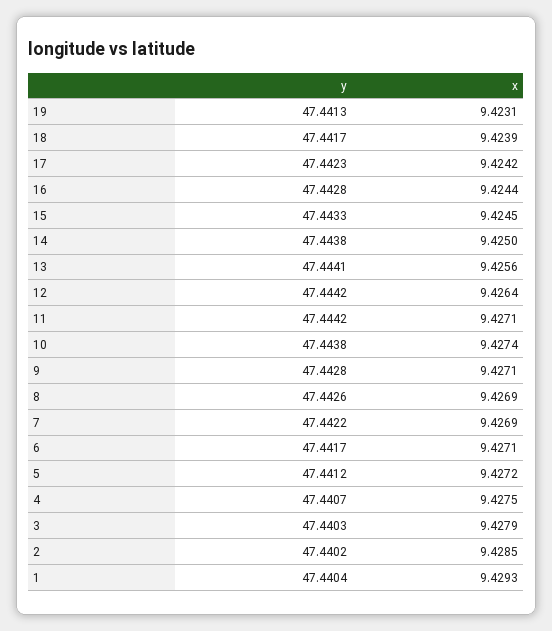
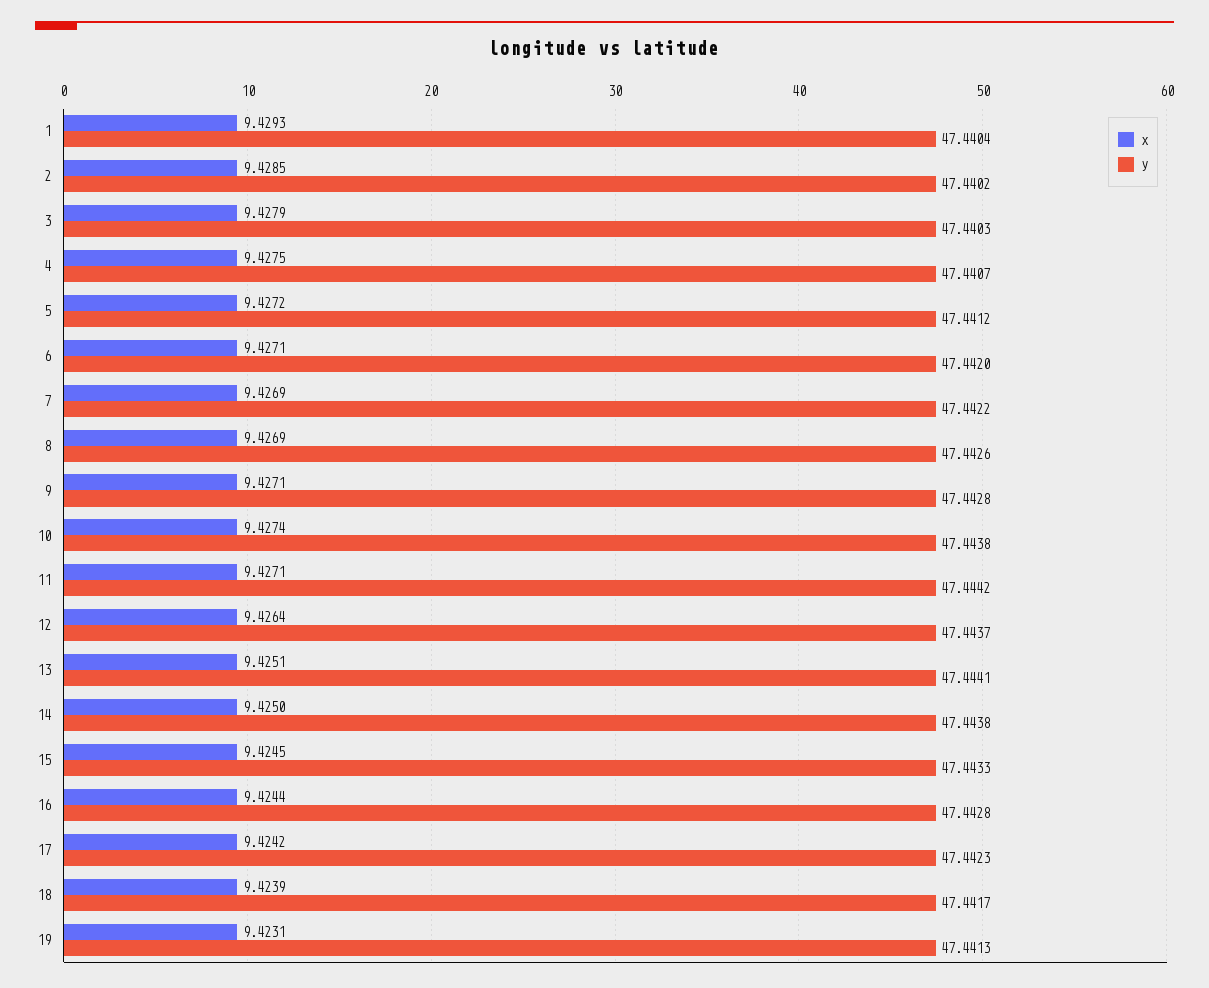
  {
    "y": {
      "19": 47.4413,
      "18": 47.4417,
      "17": 47.4423,
      "16": 47.4428,
      "15": 47.4433,
      "14": 47.4438,
      "13": 47.4441,
-     "12": 47.4442,
+     "12": 47.4437,
      "11": 47.4442,
      "10": 47.4438,
      "9": 47.4428,
      "8": 47.4426,
      "7": 47.4422,
-     "6": 47.4417,
+     "6": 47.442,
      "5": 47.4412,
      "4": 47.4407,
      "3": 47.4403,
      "2": 47.4402,
      "1": 47.4404
    },
    "x": {
      "19": 9.4231,
      "18": 9.4239,
      "17": 9.4242,
      "16": 9.4244,
      "15": 9.4245,
      "14": 9.425,
-     "13": 9.4256,
+     "13": 9.4251,
      "12": 9.4264,
      "11": 9.4271,
      "10": 9.4274,
      "9": 9.4271,
      "8": 9.4269,
      "7": 9.4269,
      "6": 9.4271,
      "5": 9.4272,
      "4": 9.4275,
      "3": 9.4279,
      "2": 9.4285,
      "1": 9.4293
    }
  }

